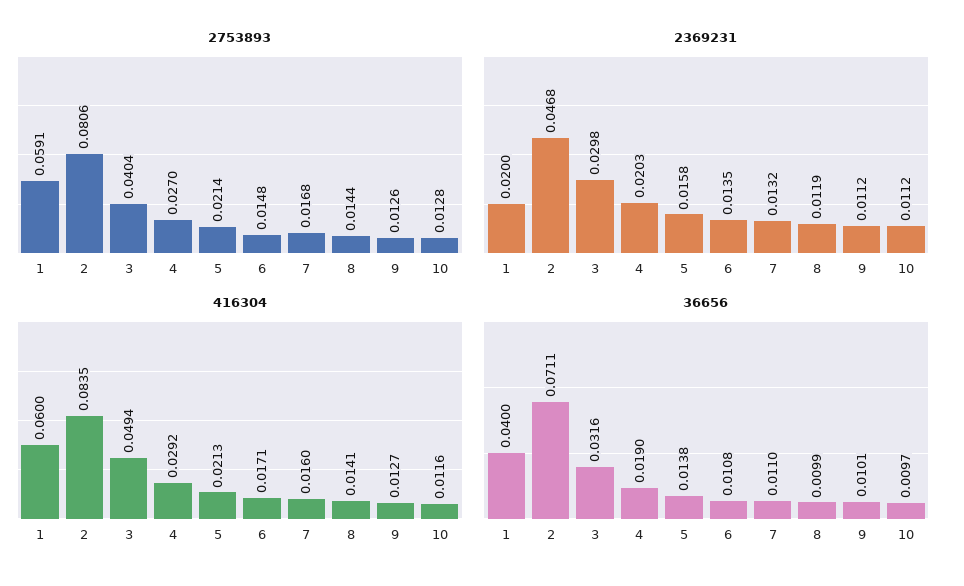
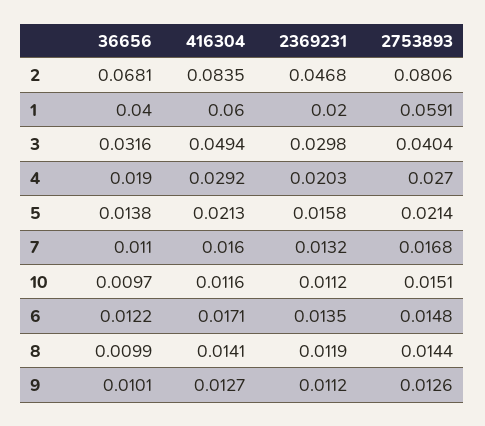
  {
    "2753893": {
      "1": 0.0591,
      "2": 0.0806,
      "3": 0.0404,
      "4": 0.027,
      "5": 0.0214,
      "6": 0.0148,
      "7": 0.0168,
      "8": 0.0144,
      "9": 0.0126,
-     "10": 0.0128
+     "10": 0.0151
    },
    "2369231": {
      "1": 0.02,
      "2": 0.0468,
      "3": 0.0298,
      "4": 0.0203,
      "5": 0.0158,
      "6": 0.0135,
      "7": 0.0132,
      "8": 0.0119,
      "9": 0.0112,
      "10": 0.0112
    },
    "416304": {
      "1": 0.06,
      "2": 0.0835,
      "3": 0.0494,
      "4": 0.0292,
      "5": 0.0213,
      "6": 0.0171,
      "7": 0.016,
      "8": 0.0141,
      "9": 0.0127,
      "10": 0.0116
    },
    "36656": {
      "1": 0.04,
-     "2": 0.0711,
+     "2": 0.0681,
      "3": 0.0316,
      "4": 0.019,
      "5": 0.0138,
-     "6": 0.0108,
+     "6": 0.0122,
      "7": 0.011,
      "8": 0.0099,
      "9": 0.0101,
      "10": 0.0097
    }
  }

